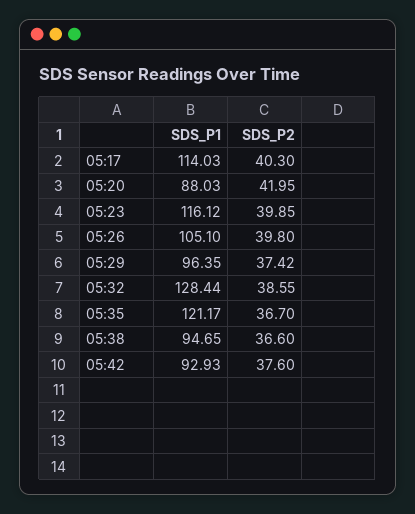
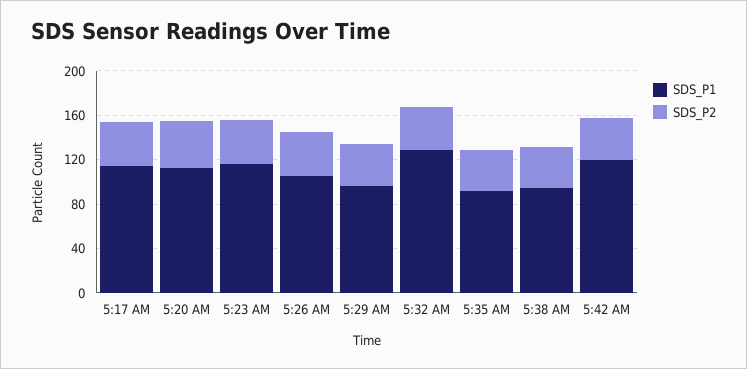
  {
    "SDS_P1": {
      "05:17": 114.03,
-     "05:20": 88.03,
+     "05:20": 110,
      "05:23": 116.12,
      "05:26": 105.1,
      "05:29": 96.35,
      "05:32": 128.44,
-     "05:35": 121.17,
+     "05:35": 90,
      "05:38": 94.65,
-     "05:42": 92.93
+     "05:42": 120
    },
    "SDS_P2": {
      "05:17": 40.3,
      "05:20": 41.95,
      "05:23": 39.85,
      "05:26": 39.8,
      "05:29": 37.42,
      "05:32": 38.55,
      "05:35": 36.7,
      "05:38": 36.6,
      "05:42": 37.6
    }
  }

